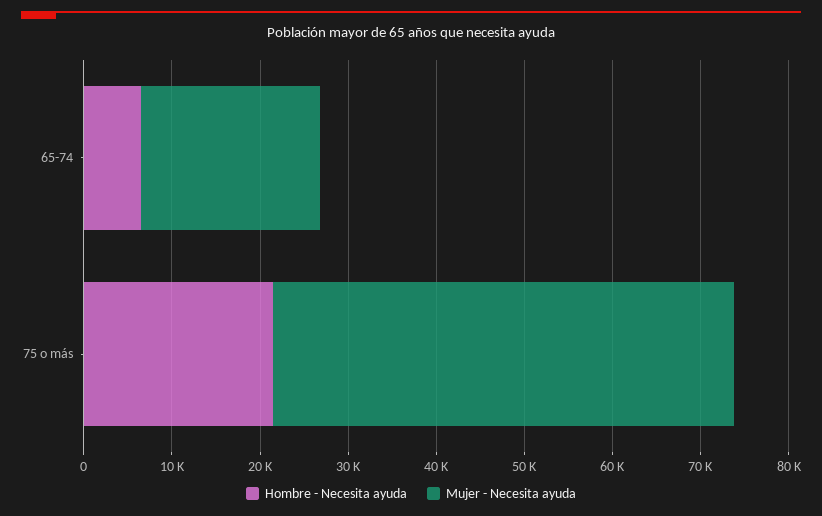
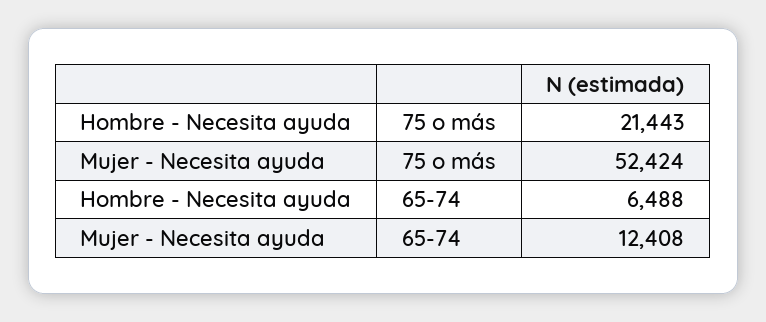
  {
    "Hombre - Necesita ayuda": {
      "65-74": 6488,
      "75 o más": 21443
    },
    "Mujer - Necesita ayuda": {
-     "65-74": 20000,
+     "65-74": 12408,
      "75 o más": 52424
    }
  }

